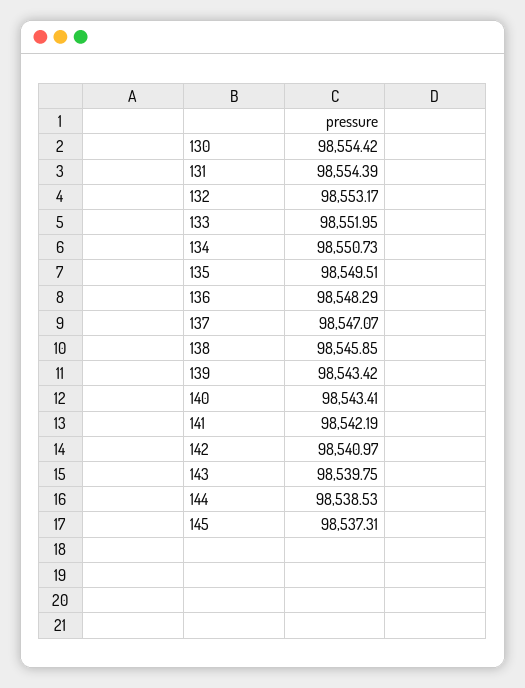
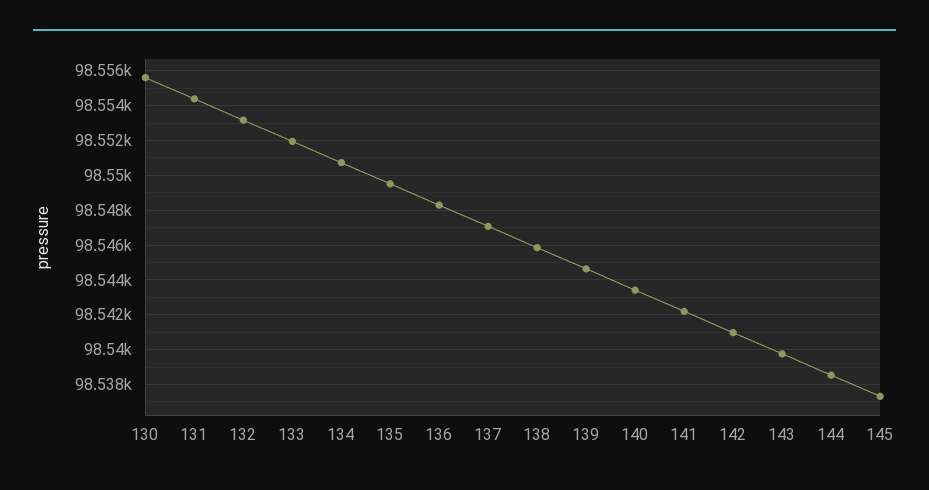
  {
-   "130": 98554.42,
+   "130": 98555.5,
    "131": 98554.39,
    "132": 98553.17,
    "133": 98551.95,
    "134": 98550.73,
    "135": 98549.51,
    "136": 98548.29,
    "137": 98547.07,
    "138": 98545.85,
-   "139": 98543.42,
+   "139": 98544.5,
    "140": 98543.41,
    "141": 98542.19,
    "142": 98540.97,
    "143": 98539.75,
    "144": 98538.53,
    "145": 98537.31
  }

